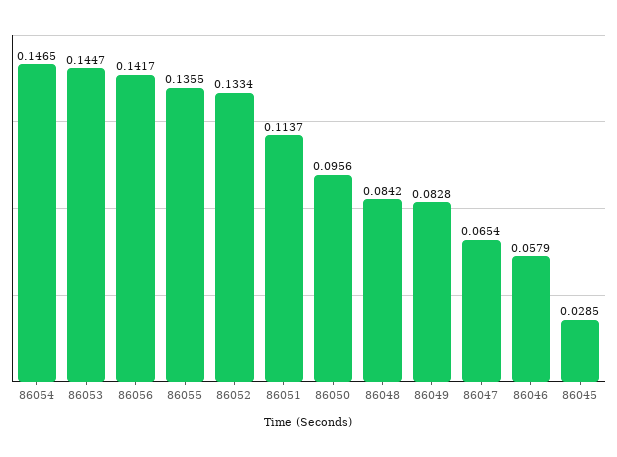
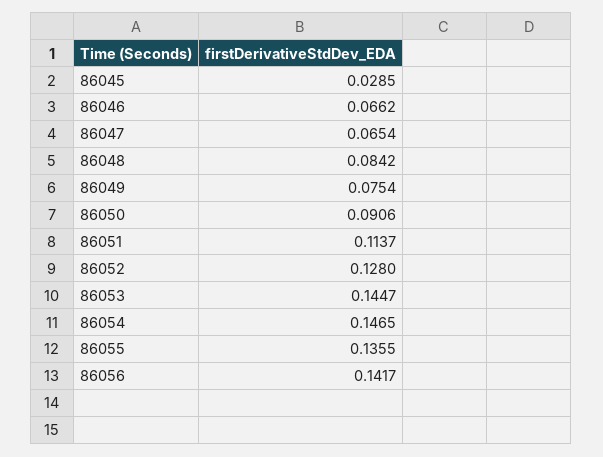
  {
    "86054": 0.1465,
    "86053": 0.1447,
    "86056": 0.1417,
    "86055": 0.1355,
-   "86052": 0.1334,
+   "86052": 0.128,
    "86051": 0.1137,
-   "86050": 0.0956,
+   "86050": 0.0906,
    "86048": 0.0842,
-   "86049": 0.0828,
+   "86049": 0.0754,
    "86047": 0.0654,
-   "86046": 0.0579,
+   "86046": 0.0662,
    "86045": 0.0285
  }

